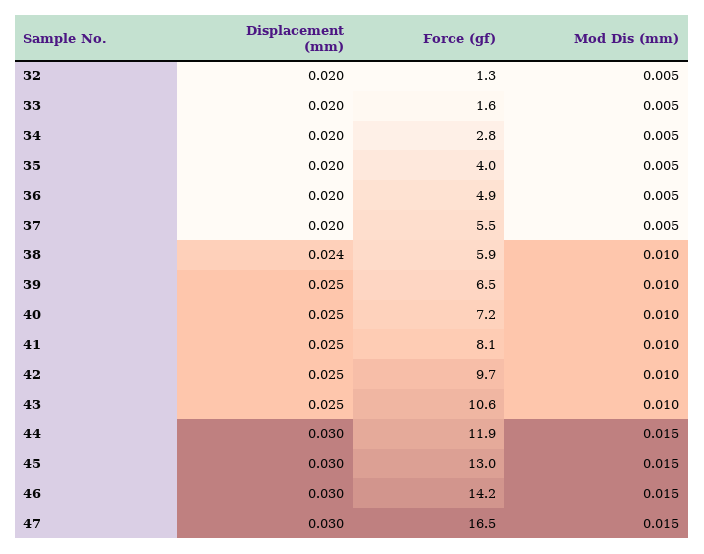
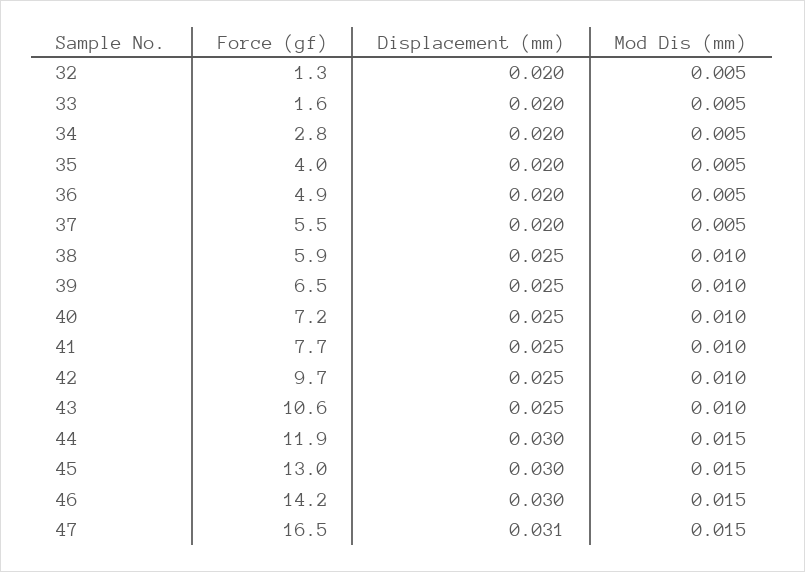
  {
    "Displacement (mm)": {
      "32": 0.02,
      "33": 0.02,
      "34": 0.02,
      "35": 0.02,
      "36": 0.02,
      "37": 0.02,
-     "38": 0.024,
+     "38": 0.025,
      "39": 0.025,
      "40": 0.025,
      "41": 0.025,
      "42": 0.025,
      "43": 0.025,
      "44": 0.03,
      "45": 0.03,
      "46": 0.03,
-     "47": 0.03
+     "47": 0.031
    },
    "Force (gf)": {
      "32": 1.3,
      "33": 1.6,
      "34": 2.8,
      "35": 4,
      "36": 4.9,
      "37": 5.5,
      "38": 5.9,
      "39": 6.5,
      "40": 7.2,
-     "41": 8.1,
+     "41": 7.7,
      "42": 9.7,
      "43": 10.6,
      "44": 11.9,
      "45": 13,
      "46": 14.2,
      "47": 16.5
    },
    "Mod Dis (mm)": {
      "32": 0.005,
      "33": 0.005,
      "34": 0.005,
      "35": 0.005,
      "36": 0.005,
      "37": 0.005,
      "38": 0.01,
      "39": 0.01,
      "40": 0.01,
      "41": 0.01,
      "42": 0.01,
      "43": 0.01,
      "44": 0.015,
      "45": 0.015,
      "46": 0.015,
      "47": 0.015
    }
  }

